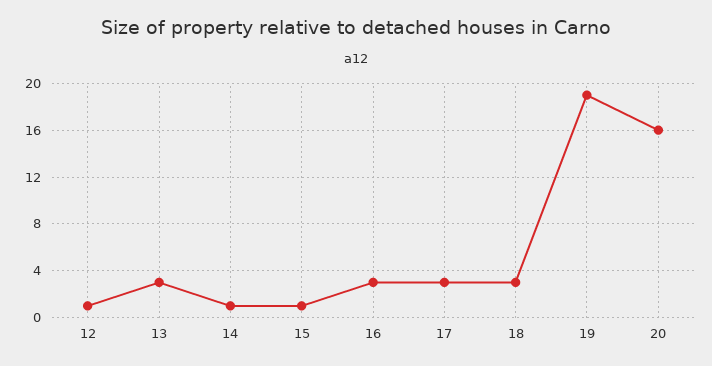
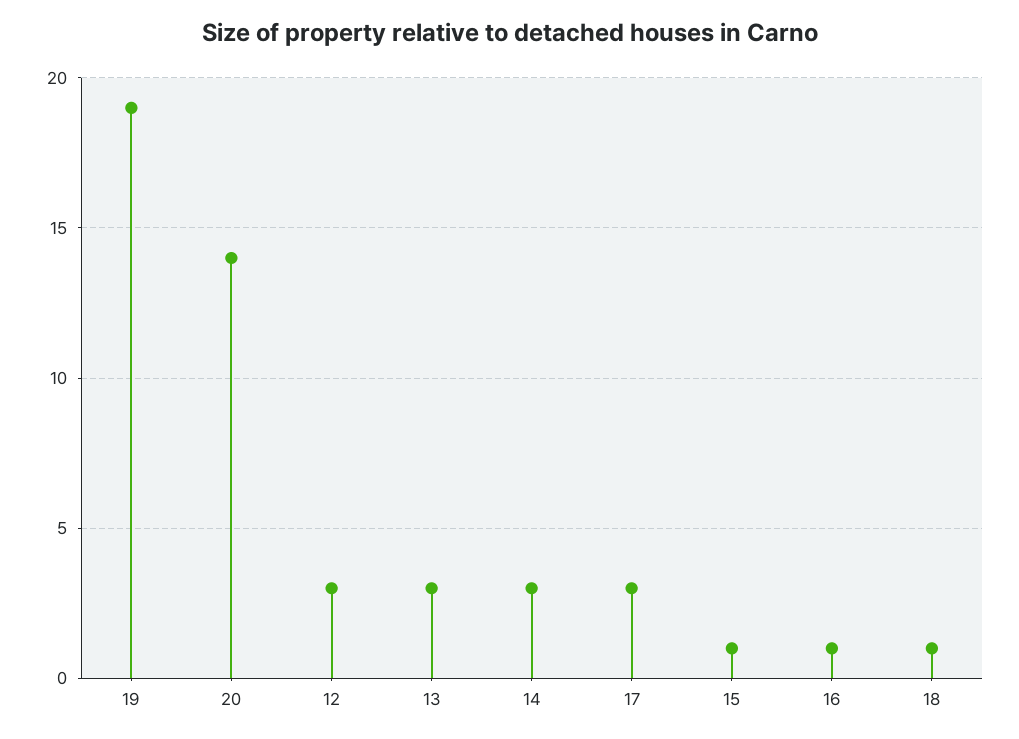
  {
-   "12": 1,
+   "12": 3,
    "13": 3,
-   "14": 1,
+   "14": 3,
    "15": 1,
-   "16": 3,
+   "16": 1,
    "17": 3,
-   "18": 3,
+   "18": 1,
    "19": 19,
-   "20": 16
+   "20": 14
  }

